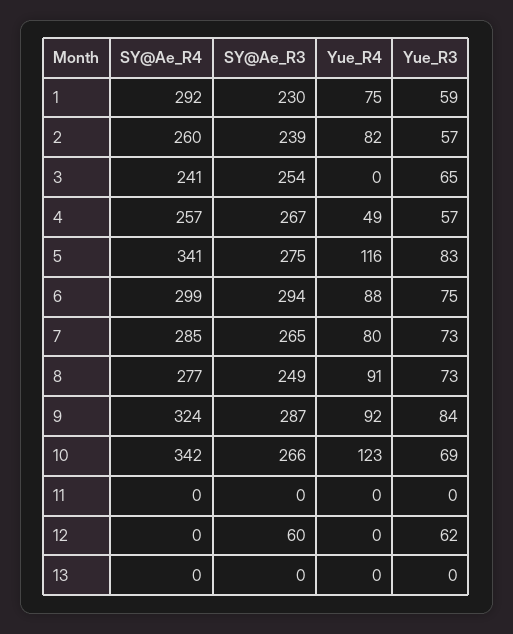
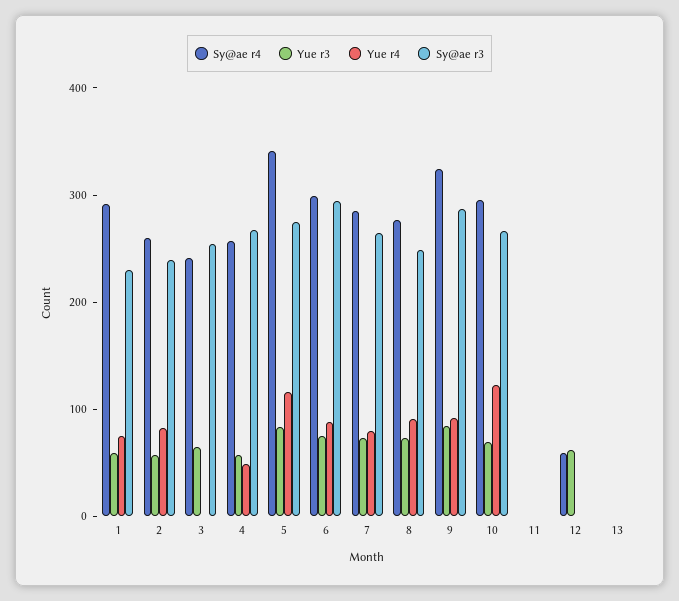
  {
    "SY@Ae_R4": {
      "1": 292,
      "2": 260,
      "3": 241,
      "4": 257,
      "5": 341,
      "6": 299,
      "7": 285,
      "8": 277,
      "9": 324,
-     "10": 342,
+     "10": 300,
      "11": 0,
-     "12": 0,
+     "12": 60,
      "13": 0
    },
    "SY@Ae_R3": {
      "1": 230,
      "2": 239,
      "3": 254,
      "4": 267,
      "5": 275,
      "6": 294,
      "7": 265,
      "8": 249,
      "9": 287,
      "10": 266,
      "11": 0,
-     "12": 60,
+     "12": 0,
      "13": 0
    },
    "Yue_R4": {
      "1": 75,
      "2": 82,
      "3": 0,
      "4": 49,
      "5": 116,
      "6": 88,
      "7": 80,
      "8": 91,
      "9": 92,
      "10": 123,
      "11": 0,
      "12": 0,
      "13": 0
    },
    "Yue_R3": {
      "1": 59,
      "2": 57,
      "3": 65,
      "4": 57,
      "5": 83,
      "6": 75,
      "7": 73,
      "8": 73,
      "9": 84,
      "10": 69,
      "11": 0,
      "12": 62,
      "13": 0
    }
  }

